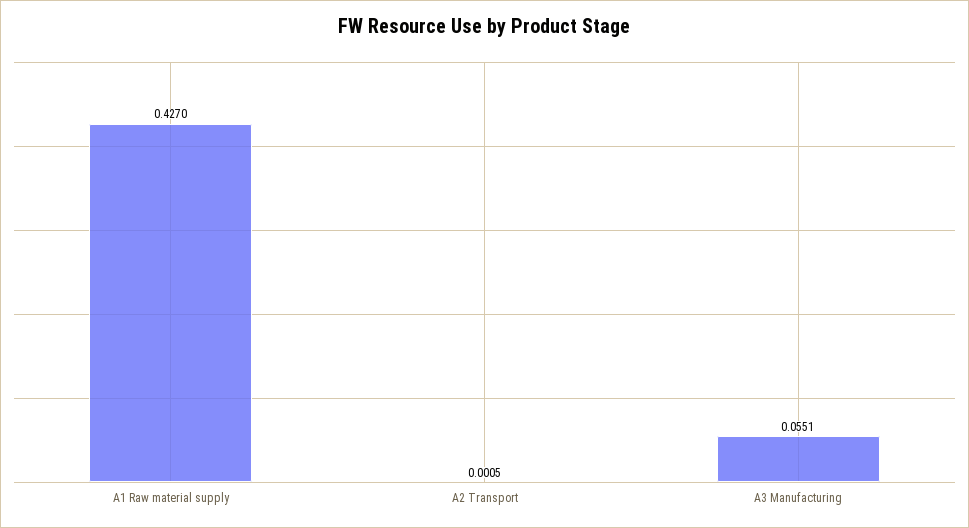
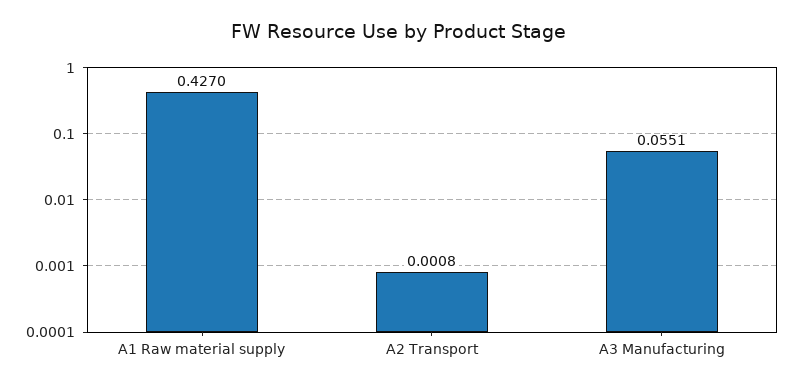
  {
    "A1 Raw material supply": 0.427,
-   "A2 Transport": 0.0005,
+   "A2 Transport": 0.0008,
    "A3 Manufacturing": 0.0551
  }

